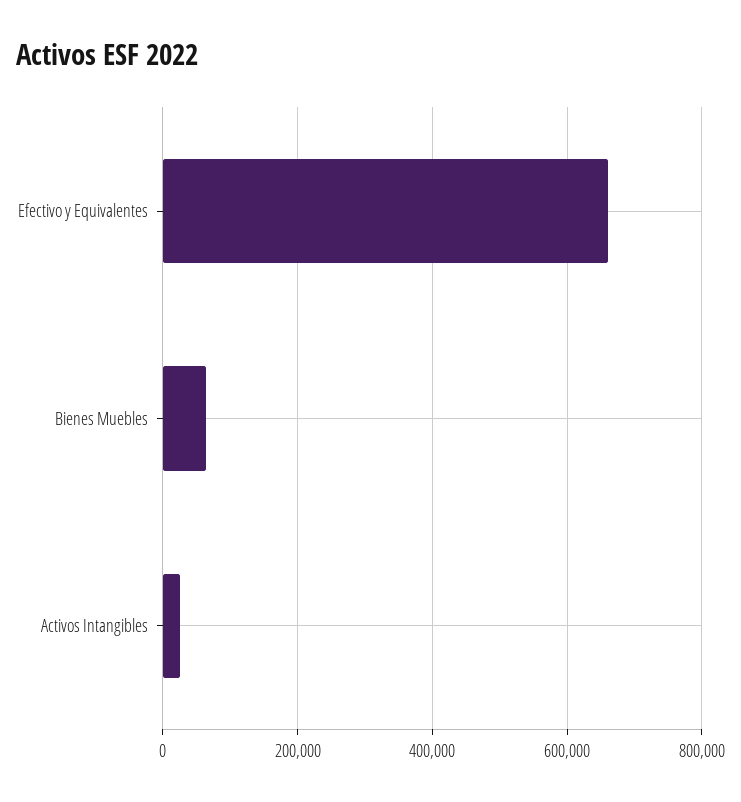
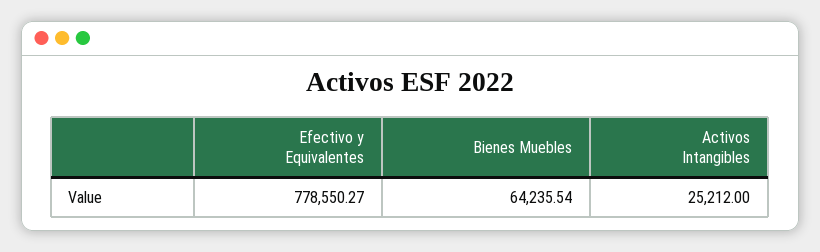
  {
-   "Efectivo y Equivalentes": 660000,
+   "Efectivo y Equivalentes": 778550.27,
    "Bienes Muebles": 64235.54,
    "Activos Intangibles": 25212
  }

